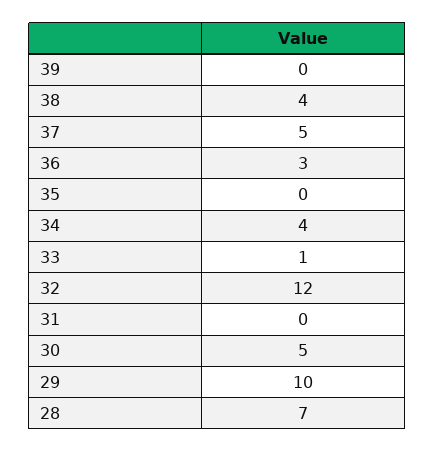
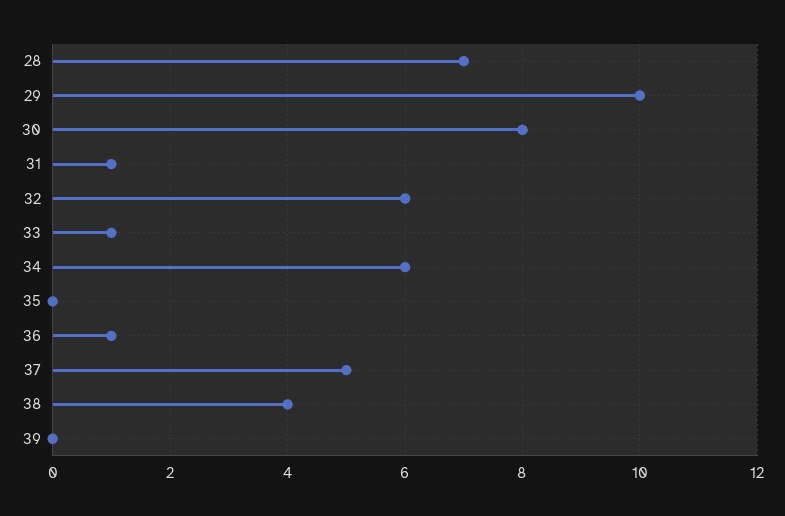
  {
    "39": 0,
    "38": 4,
    "37": 5,
-   "36": 3,
+   "36": 1,
    "35": 0,
-   "34": 4,
+   "34": 6,
    "33": 1,
-   "32": 12,
+   "32": 6,
-   "31": 0,
+   "31": 1,
-   "30": 5,
+   "30": 8,
    "29": 10,
    "28": 7
  }

